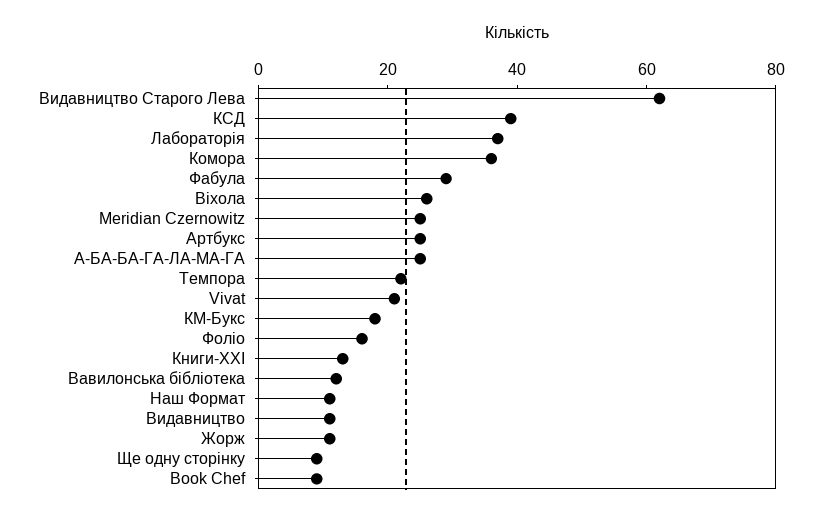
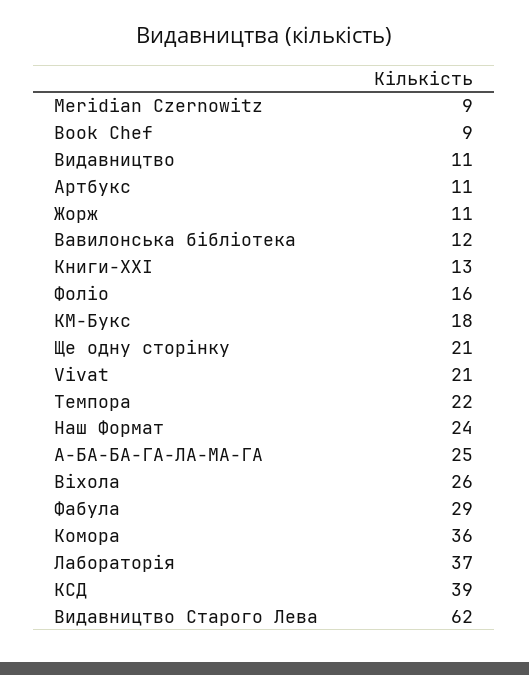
  {
    "Видавництво Старого Лева": 62,
    "КСД": 39,
    "Лабораторія": 37,
    "Комора": 36,
    "Фабула": 29,
    "Віхола": 26,
-   "Meridian Czernowitz": 25,
+   "Meridian Czernowitz": 9,
-   "Артбукс": 25,
+   "Артбукс": 11,
    "А-БА-БА-ГА-ЛА-МА-ГА": 25,
    "Темпора": 22,
    "Vivat": 21,
    "КМ-Букс": 18,
    "Фоліо": 16,
    "Книги-XXI": 13,
    "Вавилонська бібліотека": 12,
-   "Наш Формат": 10,
+   "Наш Формат": 24,
    "Видавництво": 11,
    "Жорж": 11,
-   "Ще одну сторінку": 10,
+   "Ще одну сторінку": 21,
    "Book Chef": 9
  }

